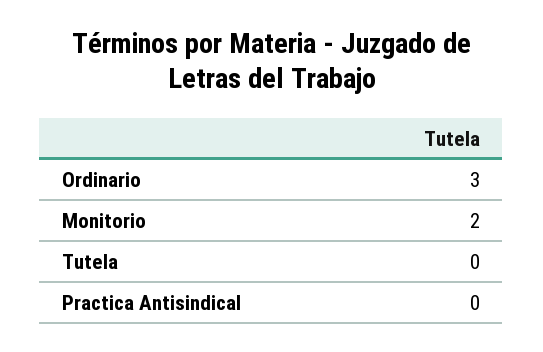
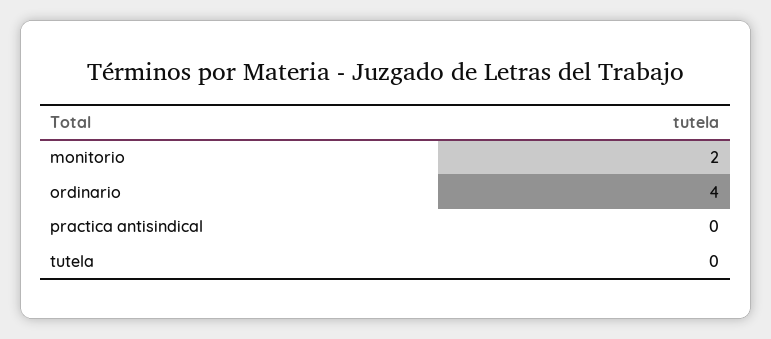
  {
-   "Ordinario": 3,
+   "Ordinario": 4,
    "Monitorio": 2,
    "Tutela": 0,
    "Practica Antisindical": 0
  }

